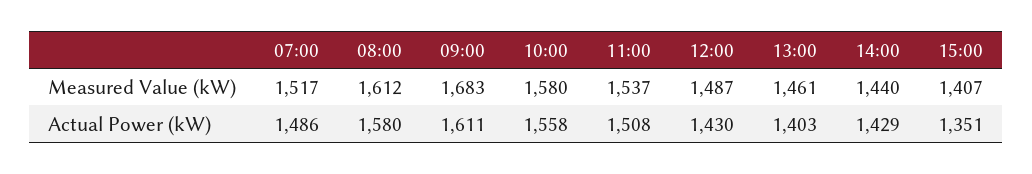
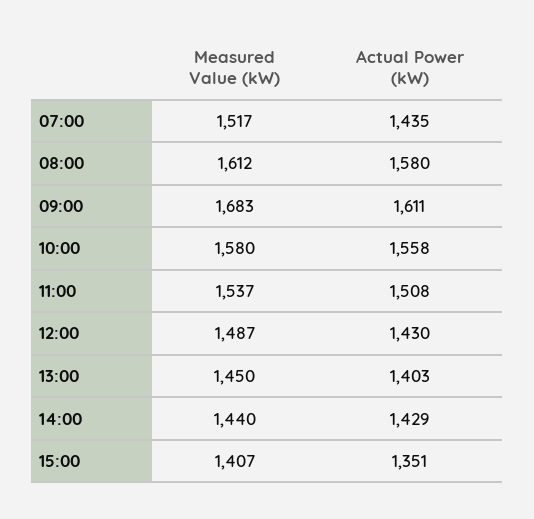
  {
    "07:00": {
      "Measured Value (kW)": 1517,
-     "Actual Power (kW)": 1486
+     "Actual Power (kW)": 1435
    },
    "08:00": {
      "Measured Value (kW)": 1612,
      "Actual Power (kW)": 1580
    },
    "09:00": {
      "Measured Value (kW)": 1683,
      "Actual Power (kW)": 1611
    },
    "10:00": {
      "Measured Value (kW)": 1580,
      "Actual Power (kW)": 1558
    },
    "11:00": {
      "Measured Value (kW)": 1537,
      "Actual Power (kW)": 1508
    },
    "12:00": {
      "Measured Value (kW)": 1487,
      "Actual Power (kW)": 1430
    },
    "13:00": {
-     "Measured Value (kW)": 1461,
+     "Measured Value (kW)": 1450,
      "Actual Power (kW)": 1403
    },
    "14:00": {
      "Measured Value (kW)": 1440,
      "Actual Power (kW)": 1429
    },
    "15:00": {
      "Measured Value (kW)": 1407,
      "Actual Power (kW)": 1351
    }
  }

